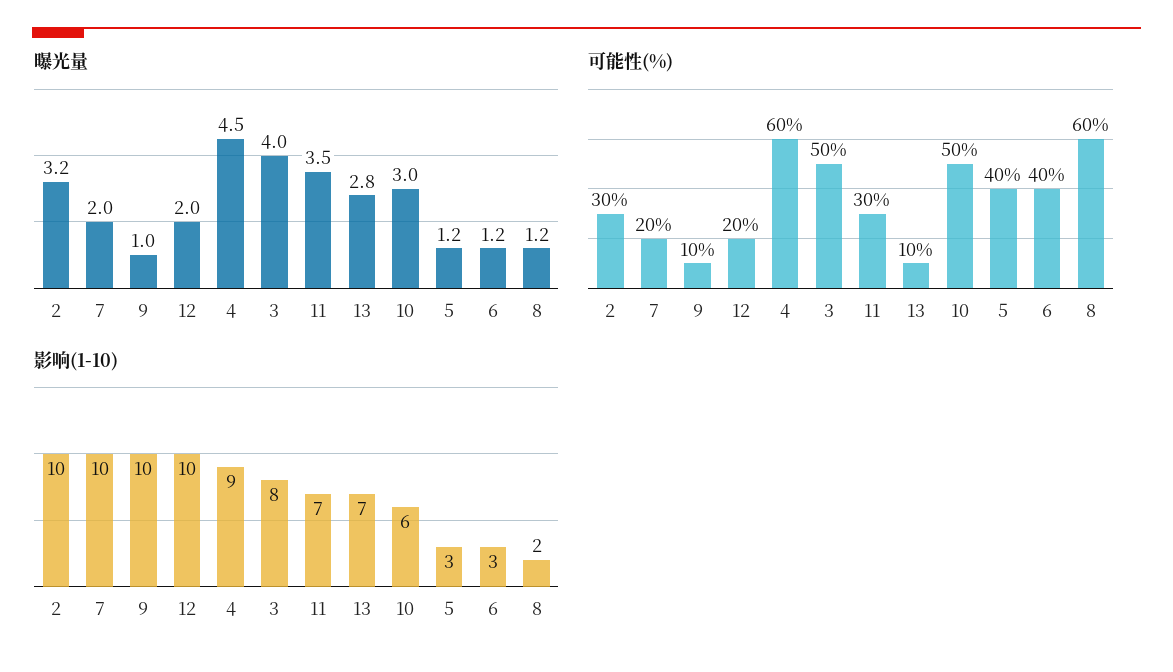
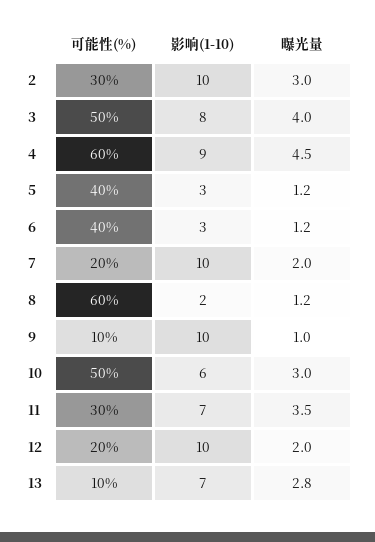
  {
    "曝光量": {
-     "2": 3.2,
+     "2": 3,
      "7": 2,
      "9": 1,
      "12": 2,
      "4": 4.5,
      "3": 4,
      "11": 3.5,
      "13": 2.8,
      "10": 3,
      "5": 1.2,
      "6": 1.2,
      "8": 1.2
    },
    "可能性(%)": {
      "2": 30,
      "7": 20,
      "9": 10,
      "12": 20,
      "4": 60,
      "3": 50,
      "11": 30,
      "13": 10,
      "10": 50,
      "5": 40,
      "6": 40,
      "8": 60
    },
    "影响(1-10)": {
      "2": 10,
      "7": 10,
      "9": 10,
      "12": 10,
      "4": 9,
      "3": 8,
      "11": 7,
      "13": 7,
      "10": 6,
      "5": 3,
      "6": 3,
      "8": 2
    }
  }

